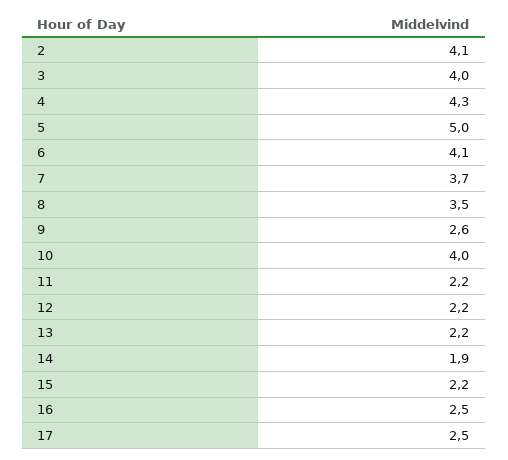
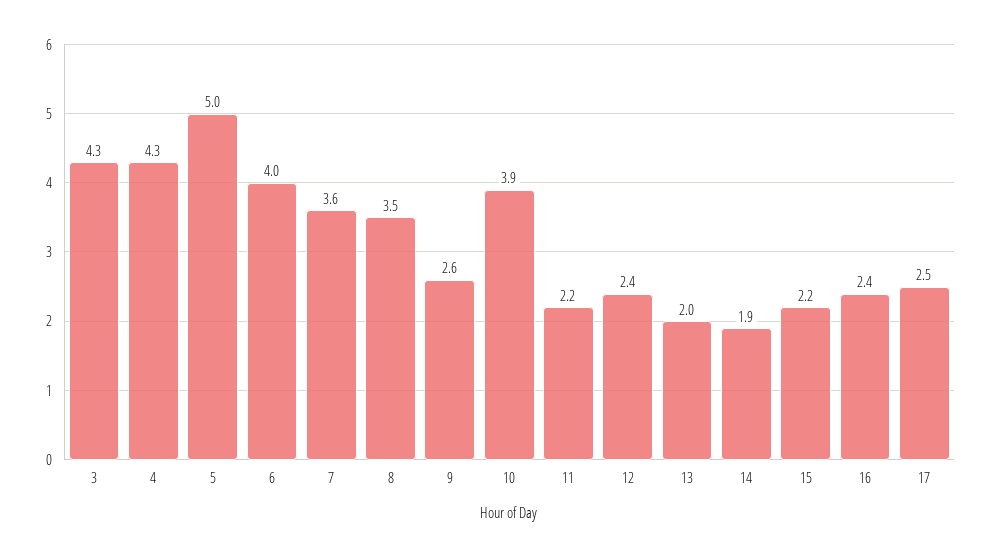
  {
-   "2": 4.1,
-   "3": 4,
+   "3": 4.3,
    "4": 4.3,
    "5": 5,
-   "6": 4.1,
+   "6": 4,
-   "7": 3.7,
+   "7": 3.6,
    "8": 3.5,
    "9": 2.6,
-   "10": 4,
+   "10": 3.9,
    "11": 2.2,
-   "12": 2.2,
+   "12": 2.4,
-   "13": 2.2,
+   "13": 2,
    "14": 1.9,
    "15": 2.2,
-   "16": 2.5,
+   "16": 2.4,
    "17": 2.5
  }

